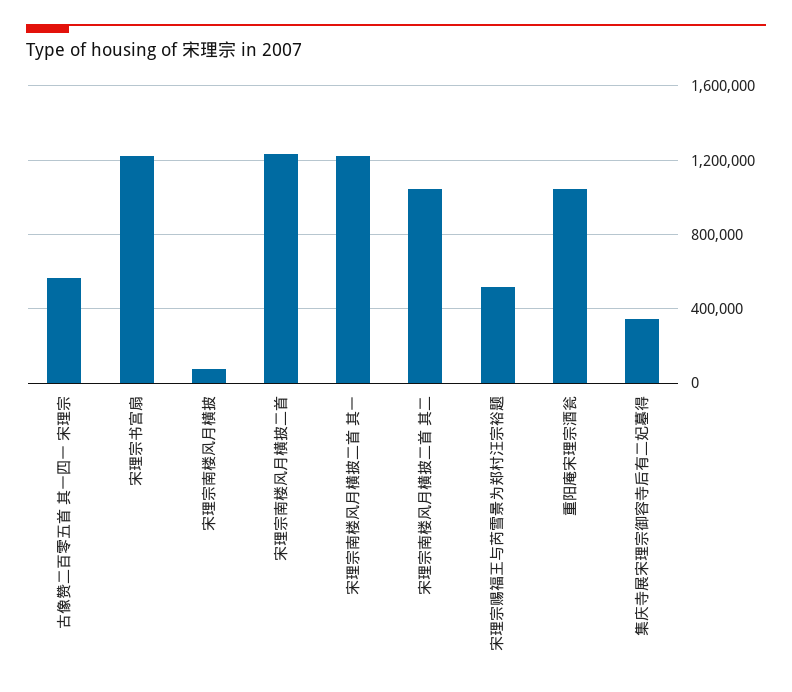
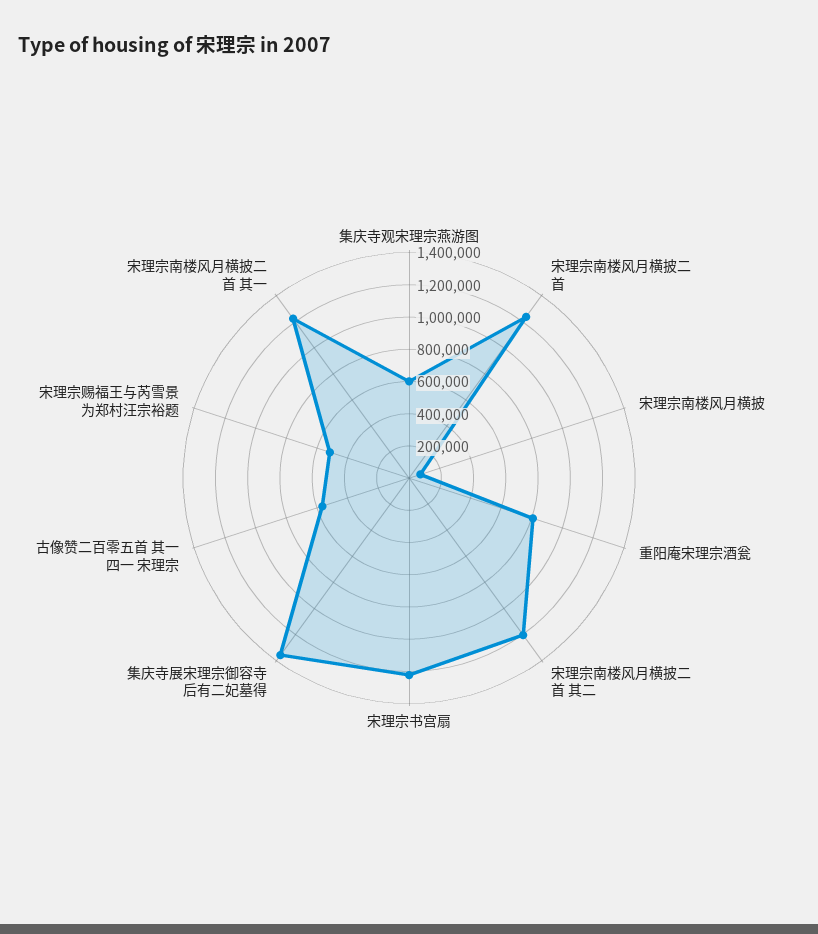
  {
    "古像赞二百零五首 其一四一 宋理宗": 550000,
    "宋理宗书宫扇": 1200000,
    "宋理宗南楼风月横披": 50000,
    "宋理宗南楼风月横披二首": 1250000,
    "宋理宗南楼风月横披二首 其一": 1200000,
-   "宋理宗南楼风月横披二首 其二": 1050000,
+   "宋理宗南楼风月横披二首 其二": 1200000,
    "宋理宗赐福王与芮雪景为郑村汪宗裕题": 500000,
-   "重阳庵宋理宗酒瓮": 1050000,
+   "重阳庵宋理宗酒瓮": 800000,
-   "集庆寺展宋理宗御容寺后有二妃墓得": 350000
+   "集庆寺展宋理宗御容寺后有二妃墓得": 1350000,
+   "集庆寺观宋理宗燕游图": 600000
  }

